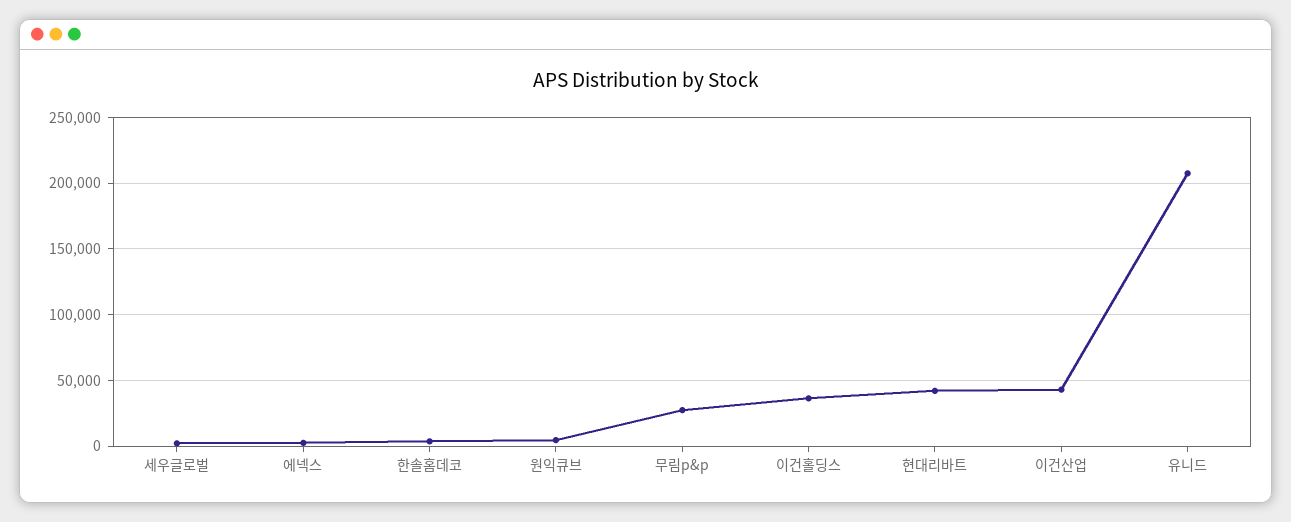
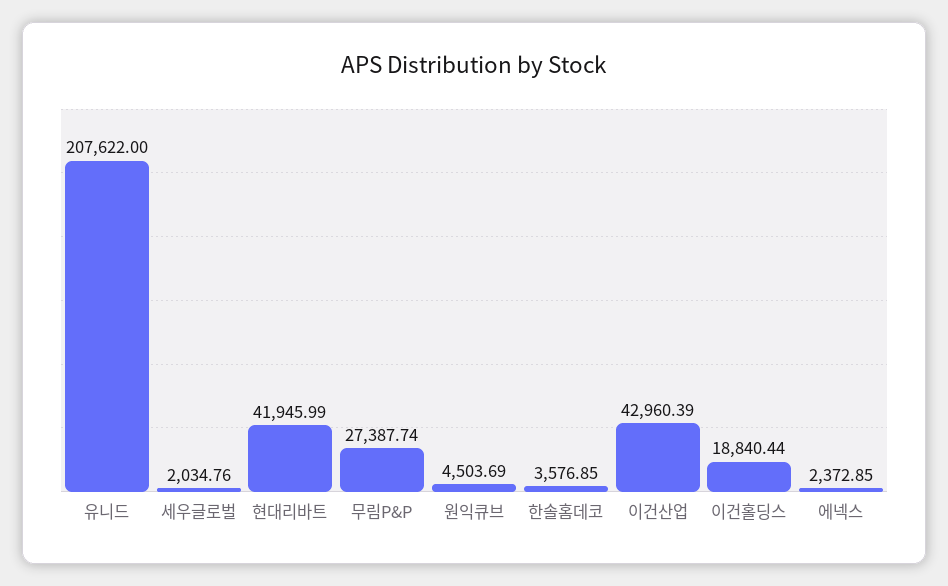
  {
    "세우글로벌": 2034.76,
    "에넥스": 2372.85,
    "한솔홈데코": 3576.85,
    "원익큐브": 4503.69,
    "무림p&p": 27387.74,
-   "이건홀딩스": 35000,
+   "이건홀딩스": 18840.44,
    "현대리바트": 41945.99,
    "이건산업": 42960.39,
    "유니드": 207622
  }

